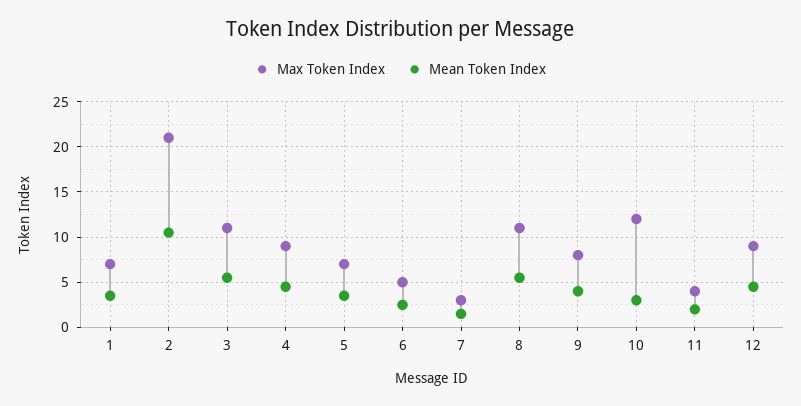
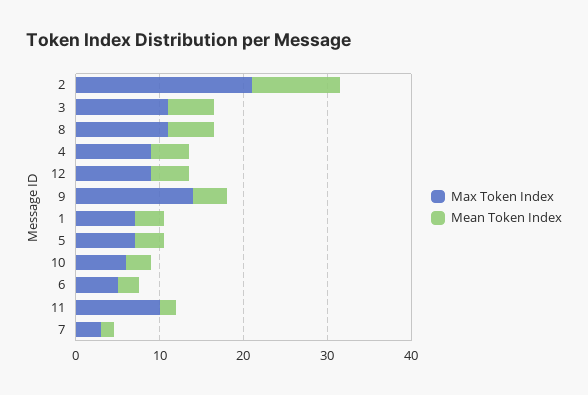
  {
    "Max Token Index": {
      "1": 7,
      "2": 21,
      "3": 11,
      "4": 9,
      "5": 7,
      "6": 5,
      "7": 3,
      "8": 11,
-     "9": 8,
+     "9": 14,
-     "10": 12,
+     "10": 6,
-     "11": 4,
+     "11": 10,
      "12": 9
    },
    "Mean Token Index": {
      "1": 4,
      "2": 11,
      "3": 6,
      "4": 5,
      "5": 4,
      "6": 3,
      "7": 2,
      "8": 6,
      "9": 4,
      "10": 3,
      "11": 2,
      "12": 5
    }
  }

